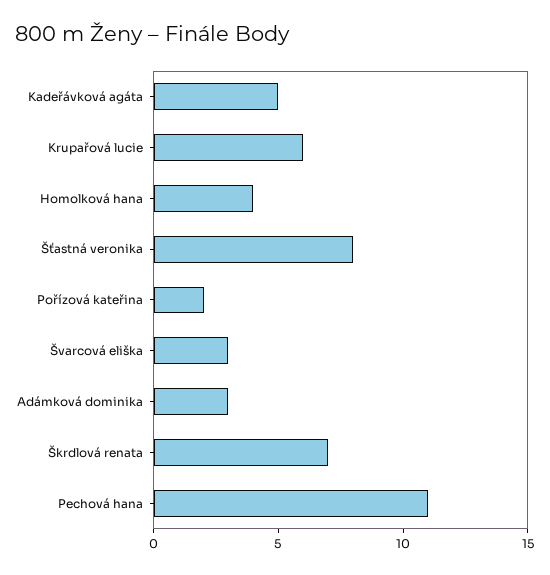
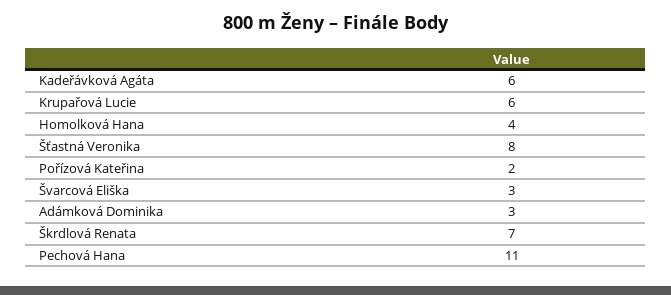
  {
-   "Kadeřávková agáta": 5,
+   "Kadeřávková agáta": 6,
    "Krupařová lucie": 6,
    "Homolková hana": 4,
    "Šťastná veronika": 8,
    "Pořízová kateřina": 2,
    "Švarcová eliška": 3,
    "Adámková dominika": 3,
    "Škrdlová renata": 7,
    "Pechová hana": 11
  }

